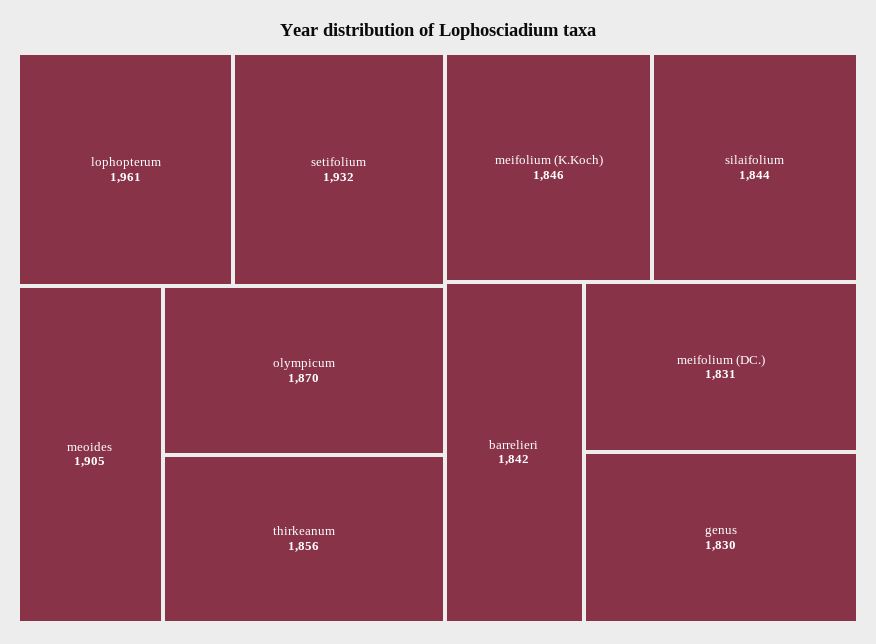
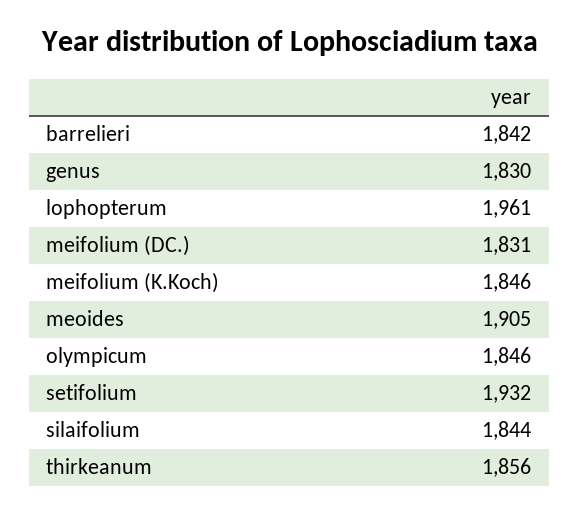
  {
    "lophopterum": 1961,
    "setifolium": 1932,
    "meoides": 1905,
-   "olympicum": 1870,
+   "olympicum": 1846,
    "thirkeanum": 1856,
    "meifolium (K.Koch)": 1846,
    "silaifolium": 1844,
    "barrelieri": 1842,
    "meifolium (DC.)": 1831,
    "genus": 1830
  }

